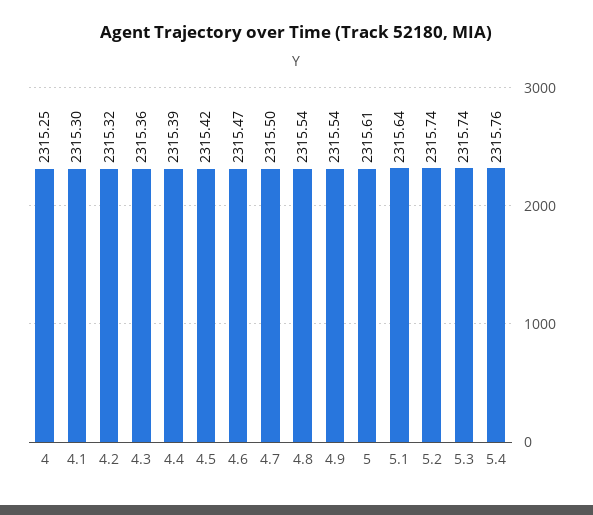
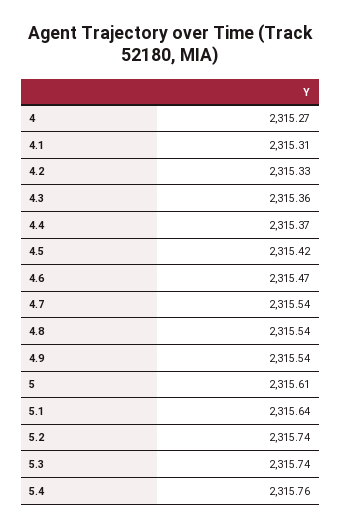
  {
-   "4": 2315.25,
+   "4": 2315.27,
-   "4.1": 2315.3,
+   "4.1": 2315.31,
-   "4.2": 2315.32,
+   "4.2": 2315.33,
    "4.3": 2315.36,
-   "4.4": 2315.39,
+   "4.4": 2315.37,
    "4.5": 2315.42,
    "4.6": 2315.47,
-   "4.7": 2315.5,
+   "4.7": 2315.54,
    "4.8": 2315.54,
    "4.9": 2315.54,
    "5": 2315.61,
    "5.1": 2315.64,
    "5.2": 2315.74,
    "5.3": 2315.74,
    "5.4": 2315.76
  }

